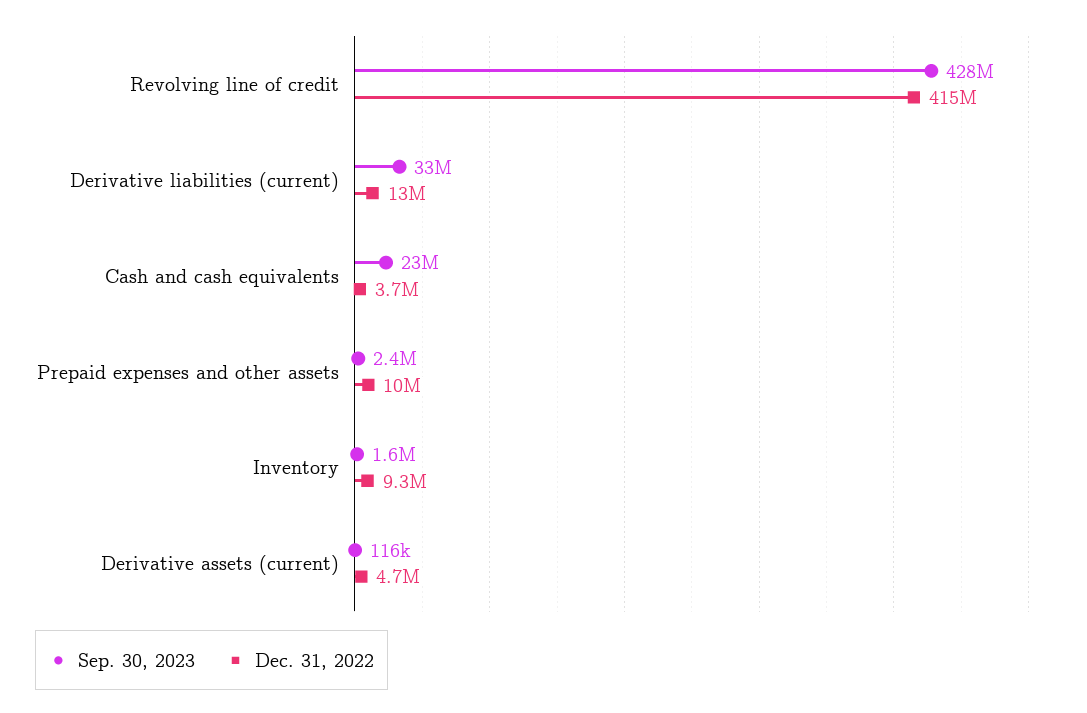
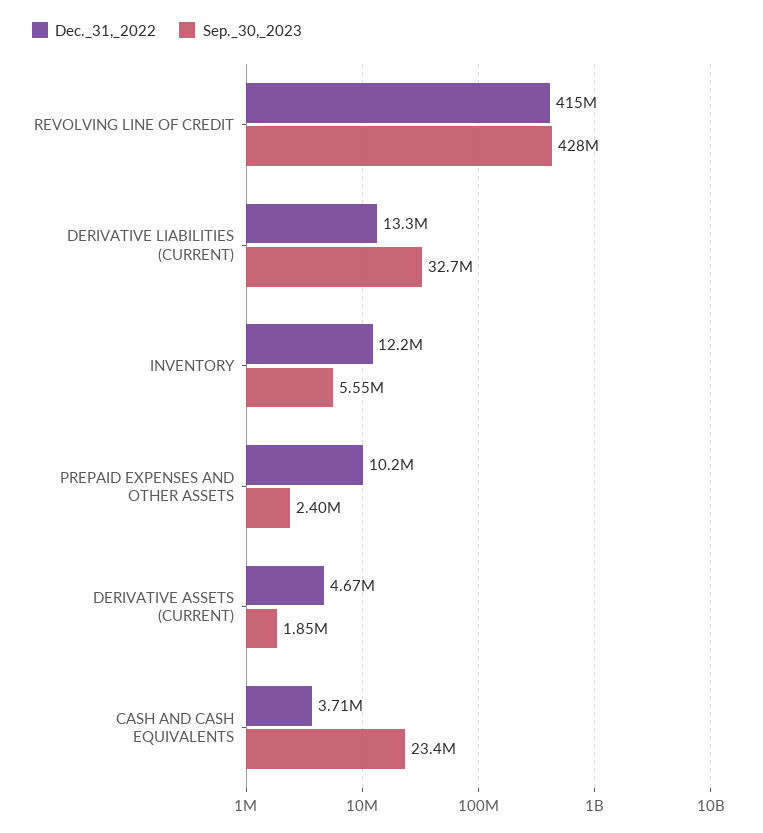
  {
    "Sep. 30, 2023": {
      "Revolving line of credit": 428000000,
      "Derivative liabilities (current)": 32700000,
      "Cash and cash equivalents": 23400000,
      "Prepaid expenses and other assets": 2400000,
-     "Inventory": 1600000,
+     "Inventory": 5550000,
-     "Derivative assets (current)": 116000
+     "Derivative assets (current)": 1850000
    },
    "Dec. 31, 2022": {
      "Revolving line of credit": 415000000,
      "Derivative liabilities (current)": 13300000,
      "Cash and cash equivalents": 3710000,
      "Prepaid expenses and other assets": 10200000,
-     "Inventory": 9300000,
+     "Inventory": 12200000,
      "Derivative assets (current)": 4670000
    }
  }

